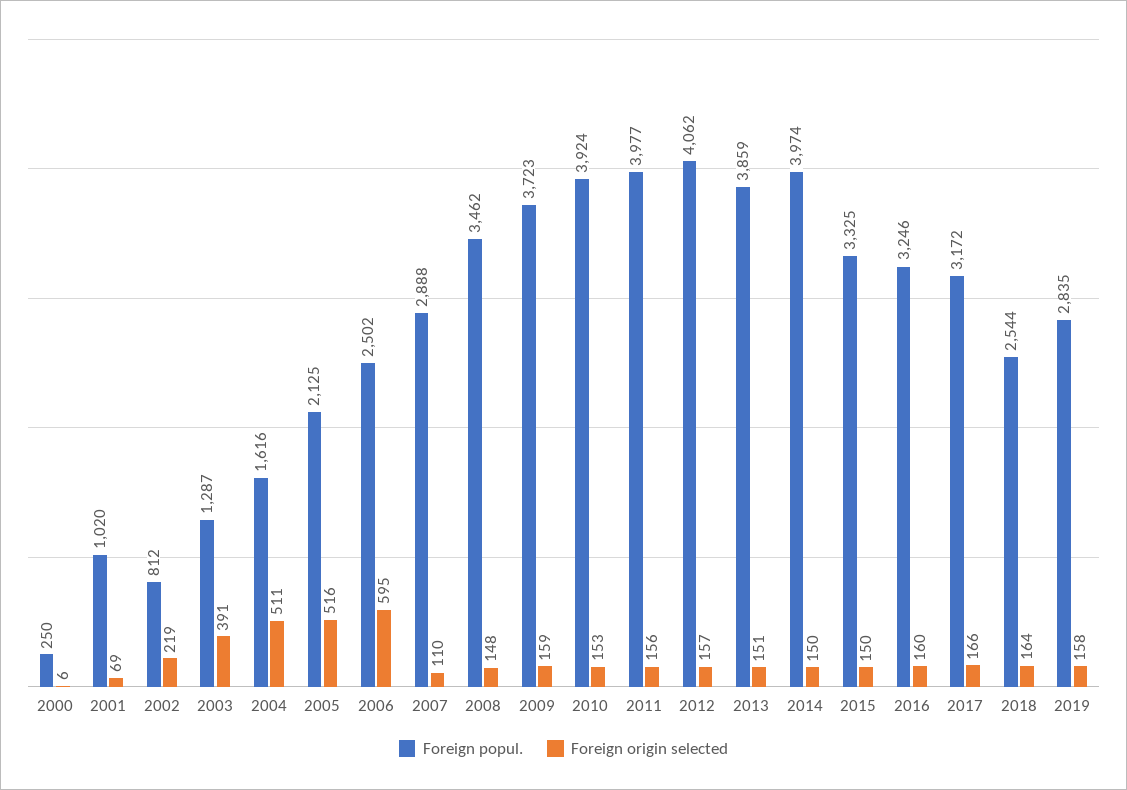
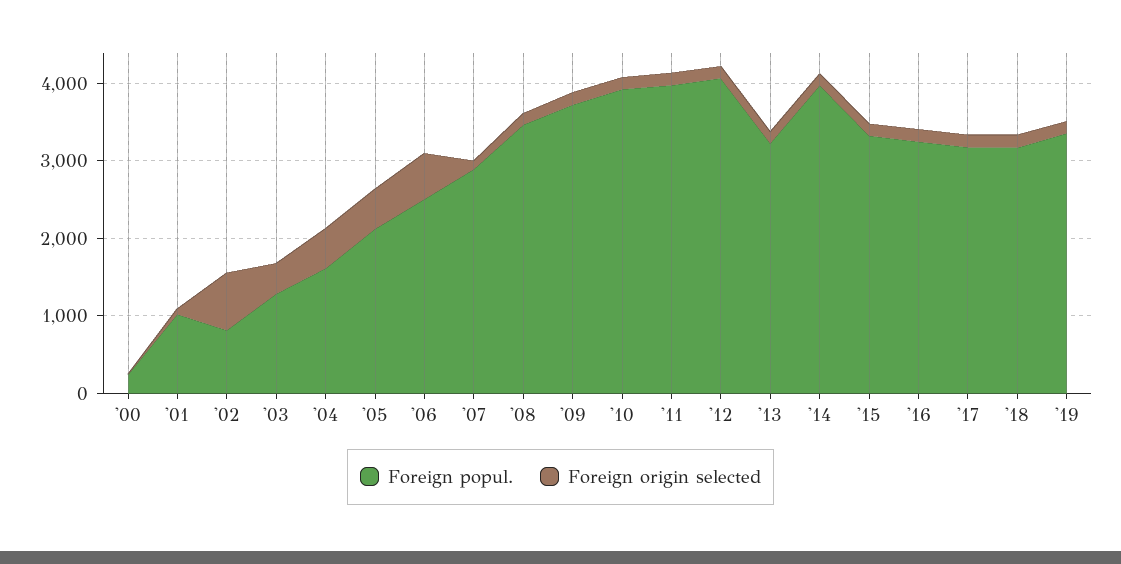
  {
    "Foreign popul.": {
      "2000": 250,
      "2001": 1020,
      "2002": 812,
      "2003": 1287,
      "2004": 1616,
      "2005": 2125,
      "2006": 2502,
      "2007": 2888,
      "2008": 3462,
      "2009": 3723,
      "2010": 3924,
      "2011": 3977,
      "2012": 4062,
-     "2013": 3859,
+     "2013": 3200,
      "2014": 3974,
      "2015": 3325,
      "2016": 3246,
      "2017": 3172,
-     "2018": 2544,
+     "2018": 3200,
-     "2019": 2835
+     "2019": 3400
    },
    "Foreign origin selected": {
      "2000": 6,
      "2001": 69,
-     "2002": 219,
+     "2002": 800,
      "2003": 391,
      "2004": 511,
      "2005": 516,
      "2006": 595,
      "2007": 110,
      "2008": 148,
      "2009": 159,
      "2010": 153,
      "2011": 156,
      "2012": 157,
      "2013": 151,
      "2014": 150,
      "2015": 150,
      "2016": 160,
      "2017": 166,
      "2018": 164,
      "2019": 158
    }
  }

